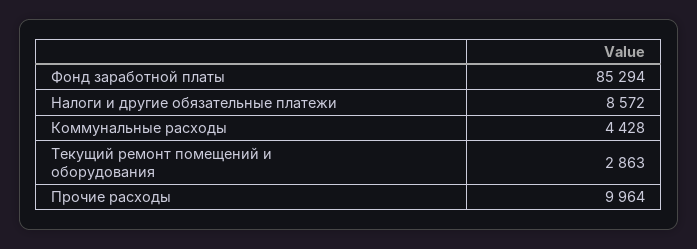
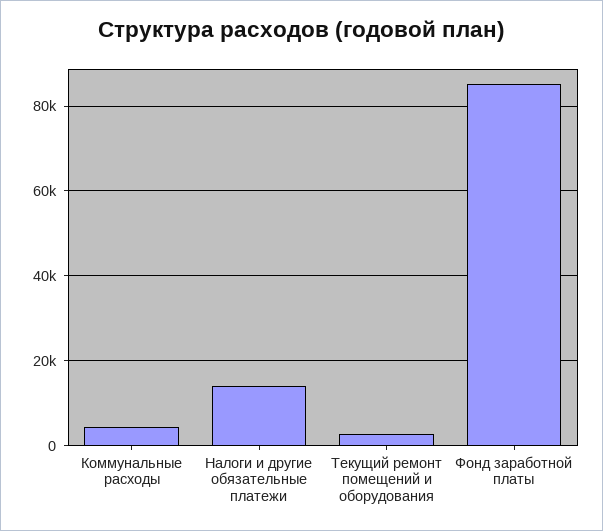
  {
    "Фонд заработной платы": 85294,
-   "Налоги и другие обязательные платежи": 8572,
+   "Налоги и другие обязательные платежи": 14000,
    "Коммунальные расходы": 4428,
-   "Текущий ремонт помещений и оборудования": 2863,
+   "Текущий ремонт помещений и оборудования": 2863
-   "Прочие расходы": 9964
  }

